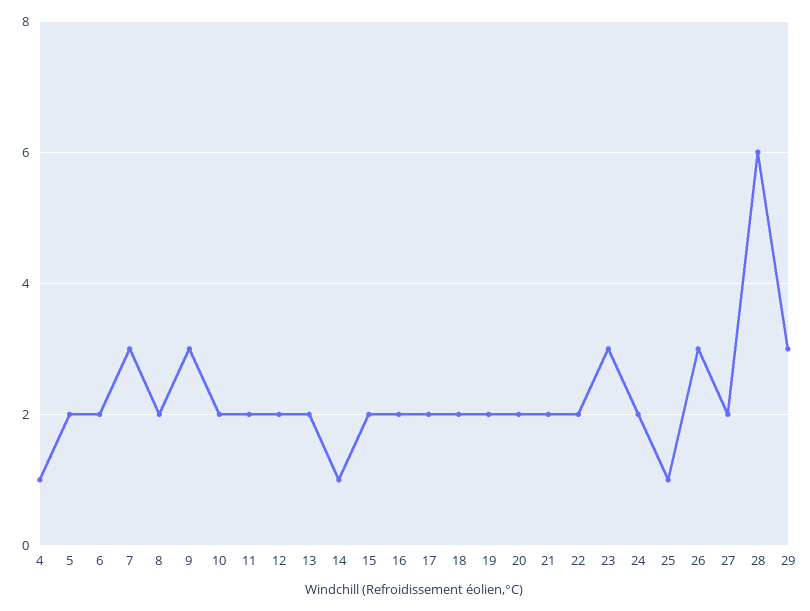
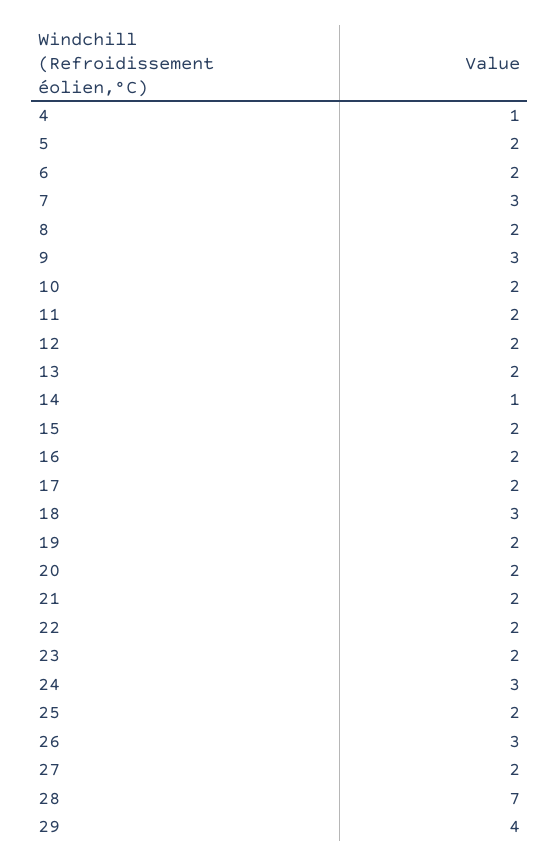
  {
    "4": 1,
    "5": 2,
    "6": 2,
    "7": 3,
    "8": 2,
    "9": 3,
    "10": 2,
    "11": 2,
    "12": 2,
    "13": 2,
    "14": 1,
    "15": 2,
    "16": 2,
    "17": 2,
-   "18": 2,
+   "18": 3,
    "19": 2,
    "20": 2,
    "21": 2,
    "22": 2,
-   "23": 3,
+   "23": 2,
-   "24": 2,
+   "24": 3,
-   "25": 1,
+   "25": 2,
    "26": 3,
    "27": 2,
-   "28": 6,
+   "28": 7,
-   "29": 3
+   "29": 4
  }

